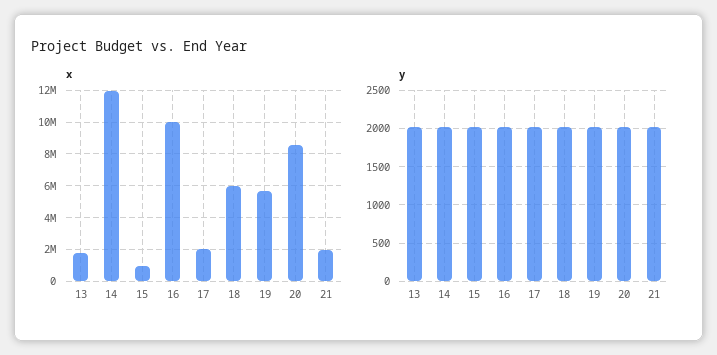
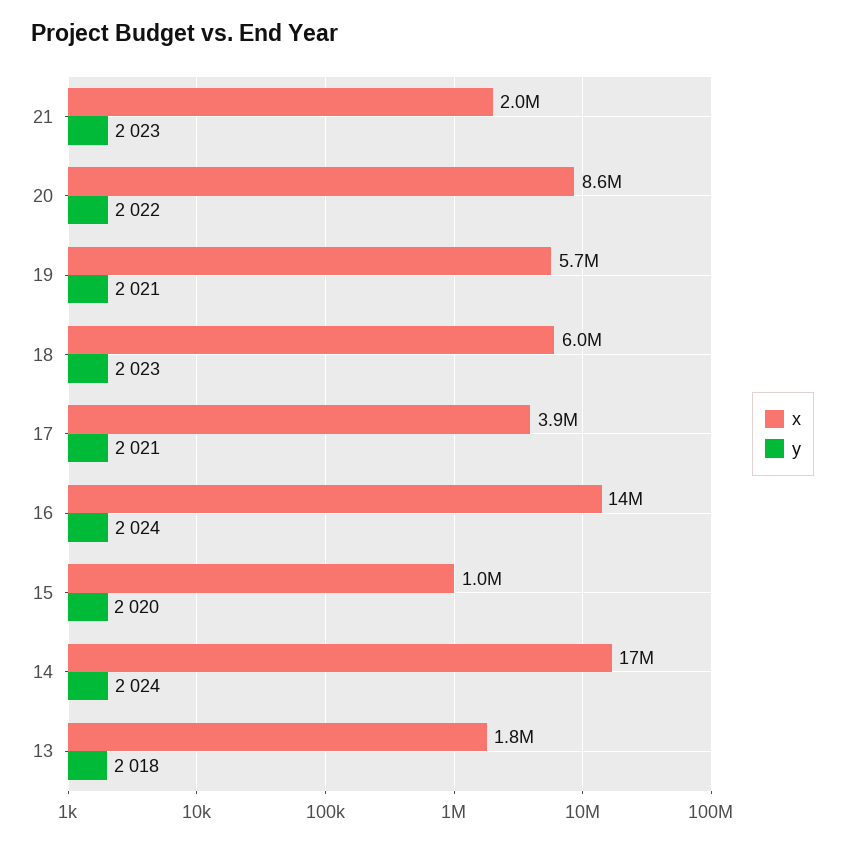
  {
    "x": {
      "13": 1800000,
-     "14": 12000000,
+     "14": 17000000,
      "15": 1000000,
-     "16": 10000000,
+     "16": 14000000,
-     "17": 2000000,
+     "17": 3900000,
      "18": 6000000,
      "19": 5700000,
      "20": 8600000,
      "21": 2000000
    },
    "y": {
      "13": 2018,
      "14": 2024,
      "15": 2020,
      "16": 2024,
      "17": 2021,
      "18": 2023,
      "19": 2021,
      "20": 2022,
      "21": 2023
    }
  }

